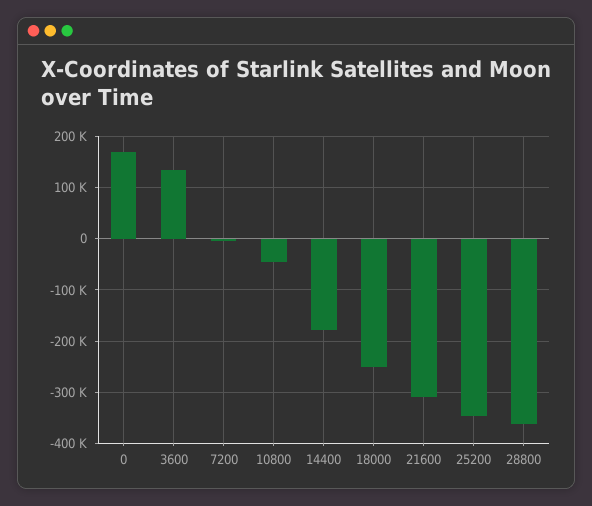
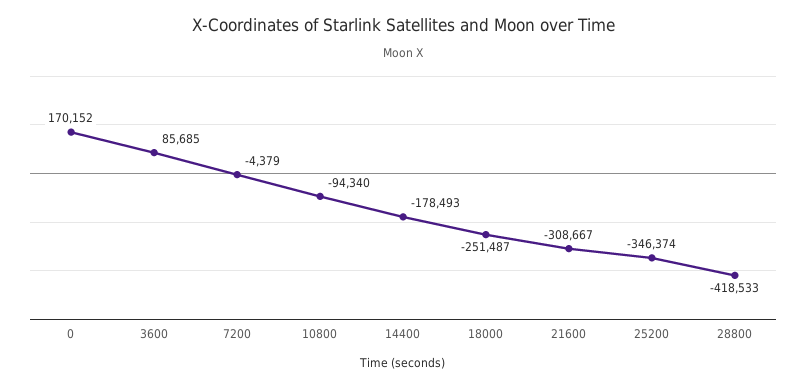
  {
    "0": 170152,
-   "3600": 140000,
+   "3600": 85685,
    "7200": -4379,
-   "10800": -40000,
+   "10800": -94340,
    "14400": -178493,
    "18000": -251487,
    "21600": -308667,
    "25200": -346374,
-   "28800": -360000
+   "28800": -418533
  }

